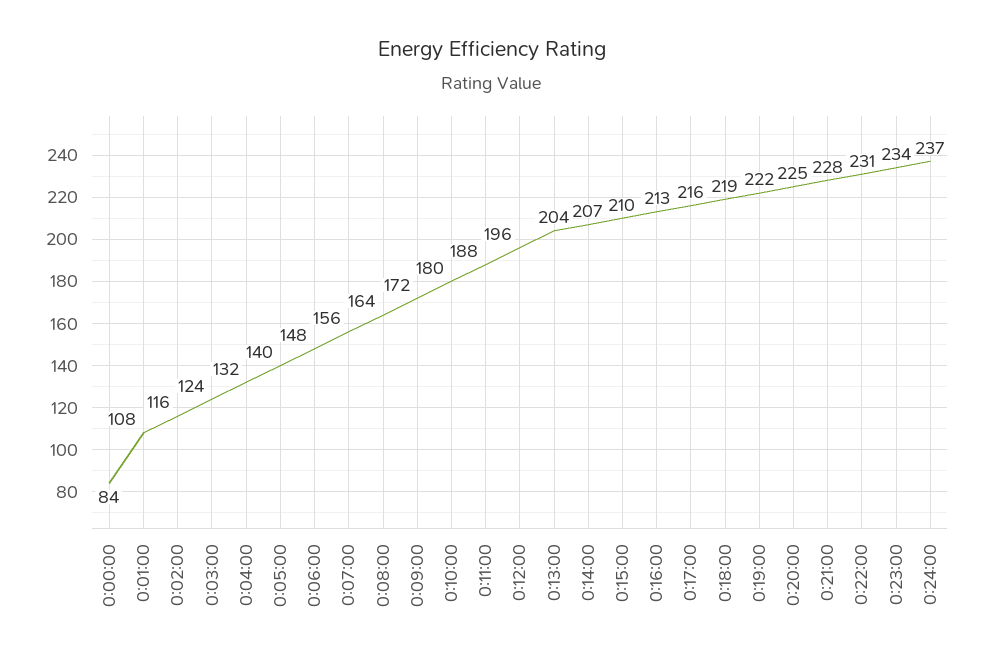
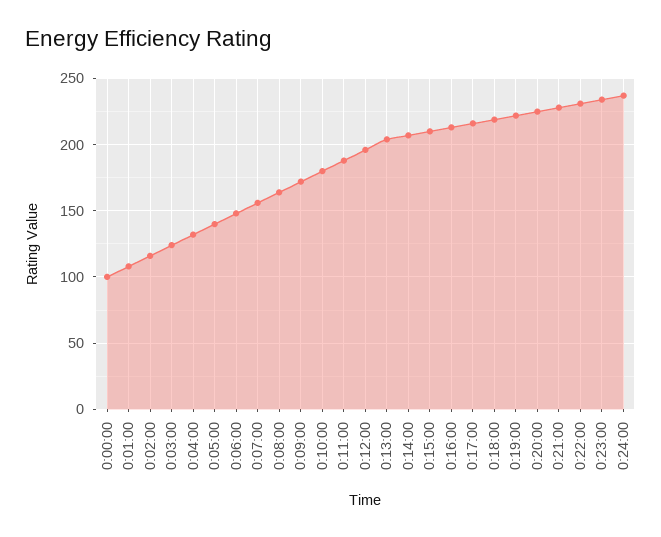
  {
-   "0:00:00": 84,
+   "0:00:00": 100,
    "0:01:00": 108,
    "0:02:00": 116,
    "0:03:00": 124,
    "0:04:00": 132,
    "0:05:00": 140,
    "0:06:00": 148,
    "0:07:00": 156,
    "0:08:00": 164,
    "0:09:00": 172,
    "0:10:00": 180,
    "0:11:00": 188,
    "0:12:00": 196,
    "0:13:00": 204,
    "0:14:00": 207,
    "0:15:00": 210,
    "0:16:00": 213,
    "0:17:00": 216,
    "0:18:00": 219,
    "0:19:00": 222,
    "0:20:00": 225,
    "0:21:00": 228,
    "0:22:00": 231,
    "0:23:00": 234,
    "0:24:00": 237
  }

